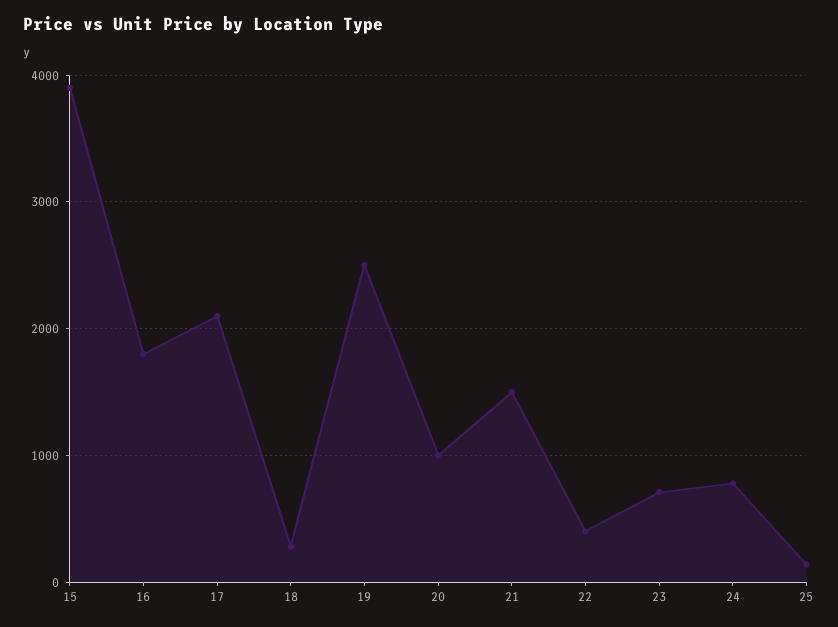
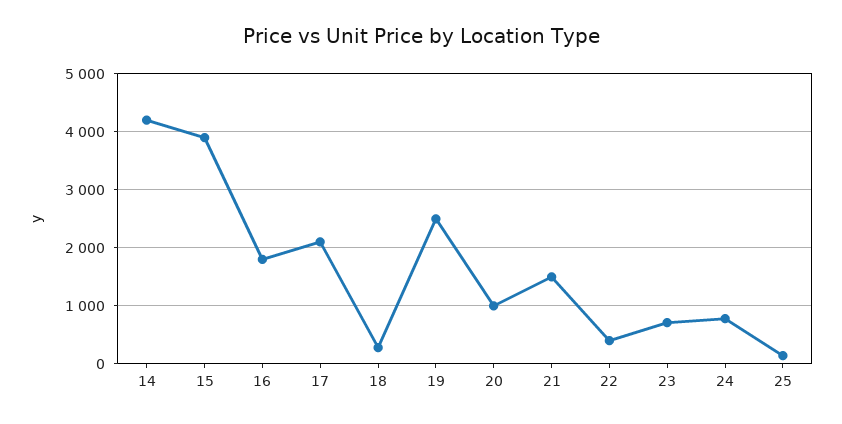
  {
    "15": 3900,
    "16": 1800,
    "17": 2100,
    "18": 300,
    "19": 2500,
    "20": 1000,
    "21": 1500,
    "22": 400,
    "23": 700,
    "24": 800,
-   "25": 100
+   "25": 100,
+   "14": 4200
  }

